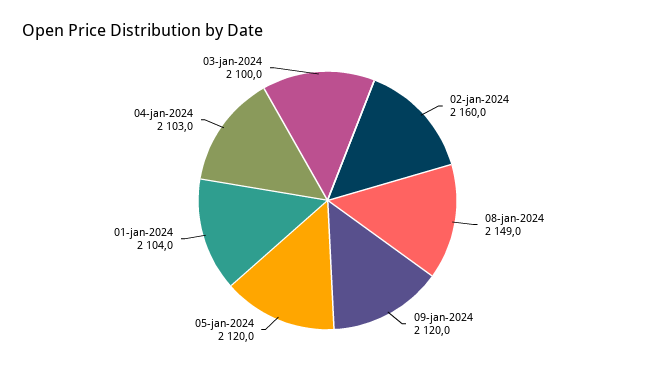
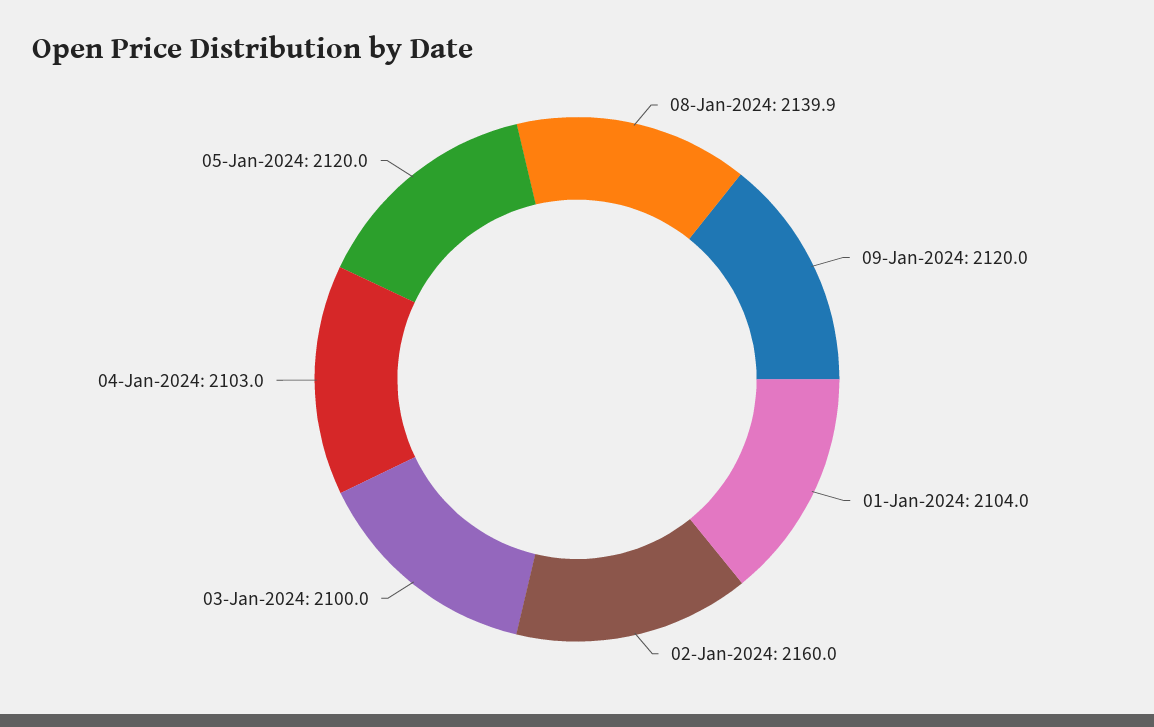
  {
    "02-jan-2024": 2160,
-   "08-jan-2024": 2149,
+   "08-jan-2024": 2139.9,
    "09-jan-2024": 2120,
    "05-jan-2024": 2120,
    "01-jan-2024": 2104,
    "04-jan-2024": 2103,
    "03-jan-2024": 2100
  }

